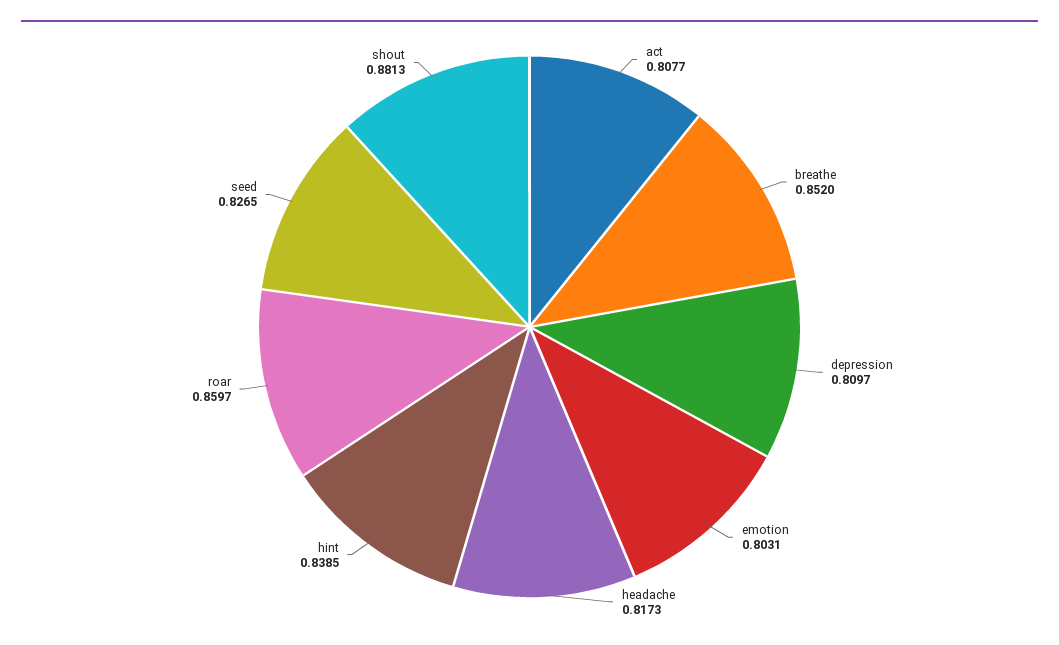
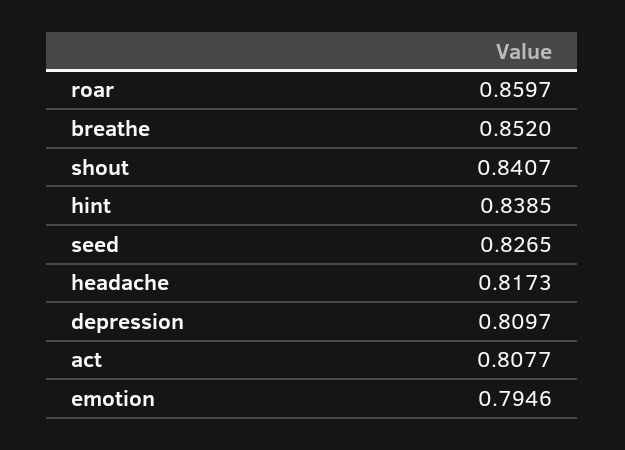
  {
    "act": 0.8077,
    "breathe": 0.852,
    "depression": 0.8097,
-   "emotion": 0.8031,
+   "emotion": 0.7946,
    "headache": 0.8173,
    "hint": 0.8385,
    "roar": 0.8597,
    "seed": 0.8265,
-   "shout": 0.8813
+   "shout": 0.8407
  }

